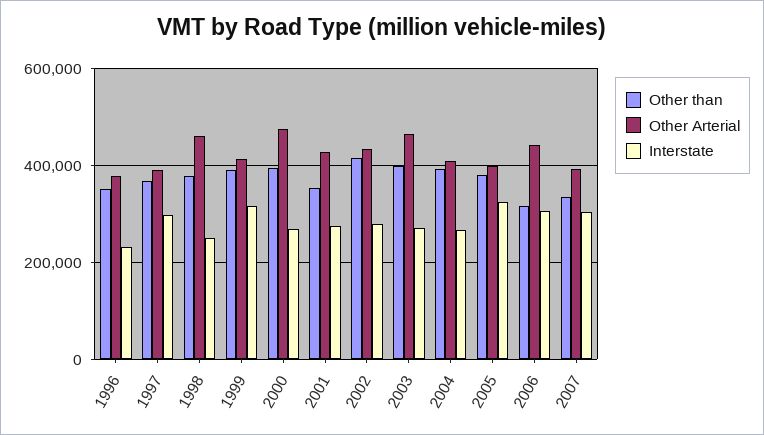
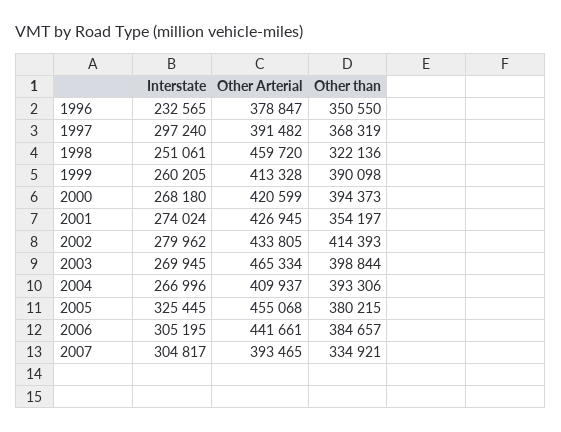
  {
    "Other than": {
      "1996": 350550,
      "1997": 368319,
-     "1998": 380000,
+     "1998": 322136,
      "1999": 390098,
      "2000": 394373,
      "2001": 354197,
      "2002": 414393,
      "2003": 398844,
      "2004": 393306,
      "2005": 380215,
-     "2006": 320000,
+     "2006": 384657,
      "2007": 334921
    },
    "Other Arterial": {
      "1996": 378847,
      "1997": 391482,
      "1998": 459720,
      "1999": 413328,
-     "2000": 480000,
+     "2000": 420599,
      "2001": 426945,
      "2002": 433805,
      "2003": 465334,
      "2004": 409937,
-     "2005": 400000,
+     "2005": 455068,
      "2006": 441661,
      "2007": 393465
    },
    "Interstate": {
      "1996": 232565,
      "1997": 297240,
      "1998": 251061,
-     "1999": 320000,
+     "1999": 260205,
      "2000": 268180,
      "2001": 274024,
      "2002": 279962,
      "2003": 269945,
      "2004": 266996,
      "2005": 325445,
      "2006": 305195,
      "2007": 304817
    }
  }

